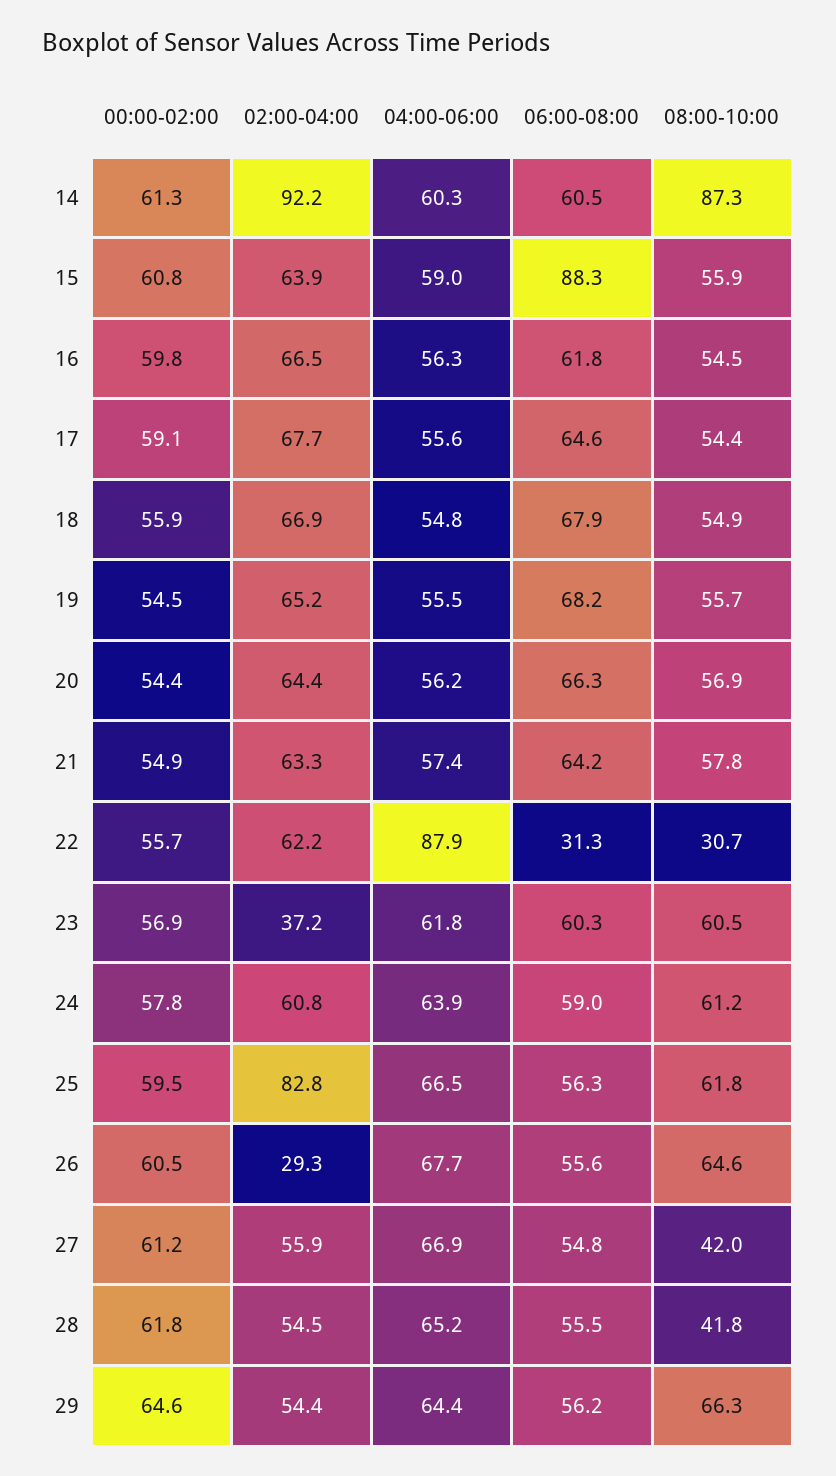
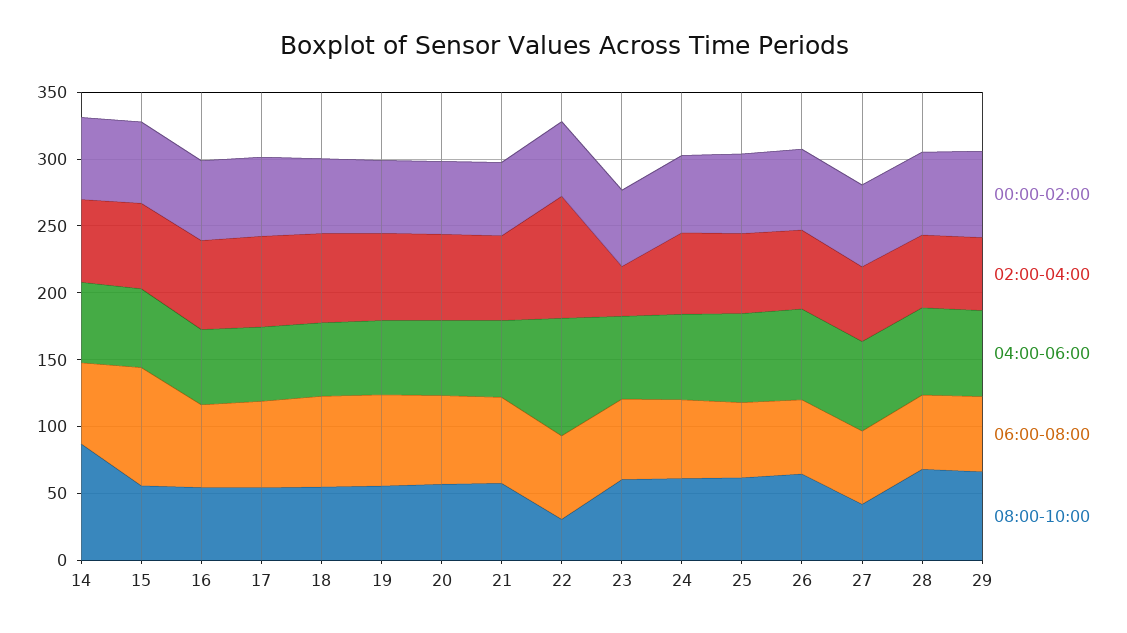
  {
    "00:00-02:00": {
      "14": 61.3,
      "15": 60.8,
      "16": 59.8,
      "17": 59.1,
      "18": 55.9,
      "19": 54.5,
      "20": 54.4,
      "21": 54.9,
      "22": 55.7,
      "23": 56.9,
      "24": 57.8,
      "25": 59.5,
      "26": 60.5,
      "27": 61.2,
      "28": 61.8,
      "29": 64.6
    },
    "02:00-04:00": {
-     "14": 92.2,
+     "14": 60,
      "15": 63.9,
      "16": 66.5,
      "17": 67.7,
      "18": 66.9,
      "19": 65.2,
      "20": 64.4,
      "21": 63.3,
-     "22": 62.2,
+     "22": 90,
      "23": 37.2,
      "24": 60.8,
-     "25": 82.8,
+     "25": 60,
-     "26": 29.3,
+     "26": 60,
      "27": 55.9,
      "28": 54.5,
      "29": 54.4
    },
    "04:00-06:00": {
      "14": 60.3,
      "15": 59,
      "16": 56.3,
      "17": 55.6,
      "18": 54.8,
      "19": 55.5,
      "20": 56.2,
      "21": 57.4,
      "22": 87.9,
      "23": 61.8,
      "24": 63.9,
      "25": 66.5,
      "26": 67.7,
      "27": 66.9,
      "28": 65.2,
      "29": 64.4
    },
    "06:00-08:00": {
      "14": 60.5,
      "15": 88.3,
      "16": 61.8,
      "17": 64.6,
      "18": 67.9,
      "19": 68.2,
      "20": 66.3,
      "21": 64.2,
-     "22": 31.3,
+     "22": 60,
      "23": 60.3,
      "24": 59,
      "25": 56.3,
      "26": 55.6,
      "27": 54.8,
      "28": 55.5,
      "29": 56.2
    },
    "08:00-10:00": {
      "14": 87.3,
      "15": 55.9,
      "16": 54.5,
      "17": 54.4,
      "18": 54.9,
      "19": 55.7,
      "20": 56.9,
      "21": 57.8,
      "22": 30.7,
      "23": 60.5,
      "24": 61.2,
      "25": 61.8,
      "26": 64.6,
      "27": 42,
-     "28": 41.8,
+     "28": 70,
      "29": 66.3
    }
  }

